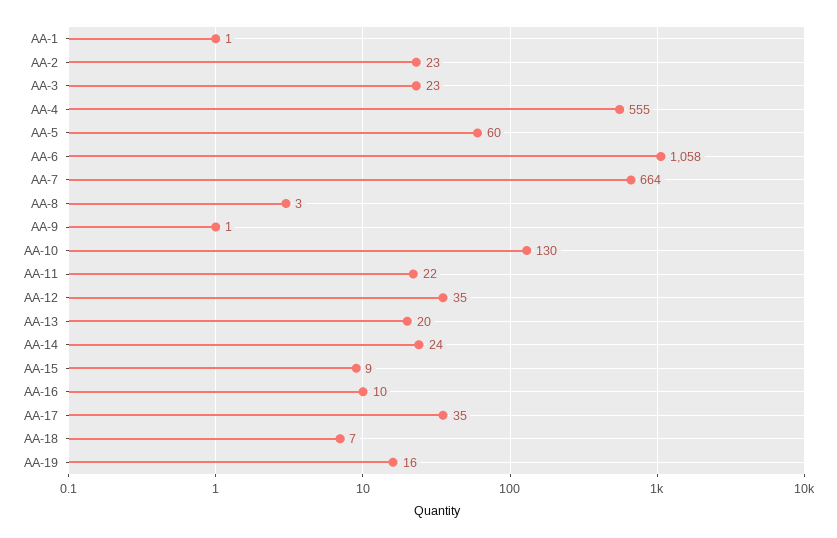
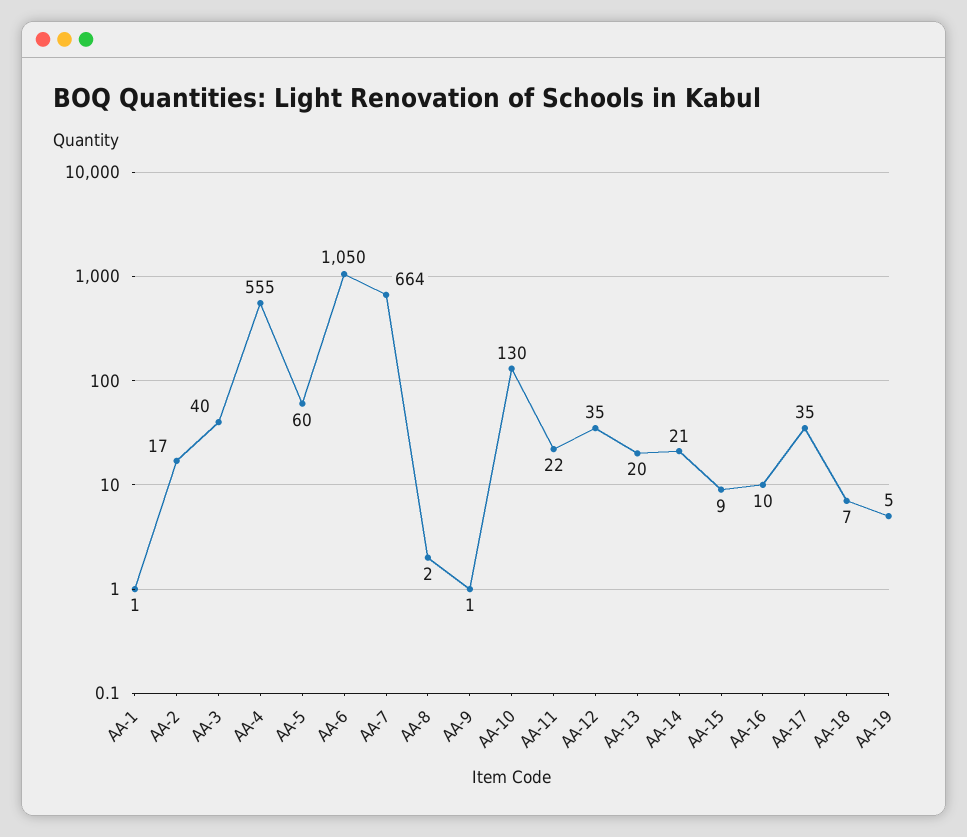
  {
    "AA-1": 1,
-   "AA-2": 23,
+   "AA-2": 17,
-   "AA-3": 23,
+   "AA-3": 40,
    "AA-4": 555,
    "AA-5": 60,
-   "AA-6": 1058,
+   "AA-6": 1050,
    "AA-7": 664,
-   "AA-8": 3,
+   "AA-8": 2,
    "AA-9": 1,
    "AA-10": 130,
    "AA-11": 22,
    "AA-12": 35,
    "AA-13": 20,
-   "AA-14": 24,
+   "AA-14": 21,
    "AA-15": 9,
    "AA-16": 10,
    "AA-17": 35,
    "AA-18": 7,
-   "AA-19": 16
+   "AA-19": 5
  }

